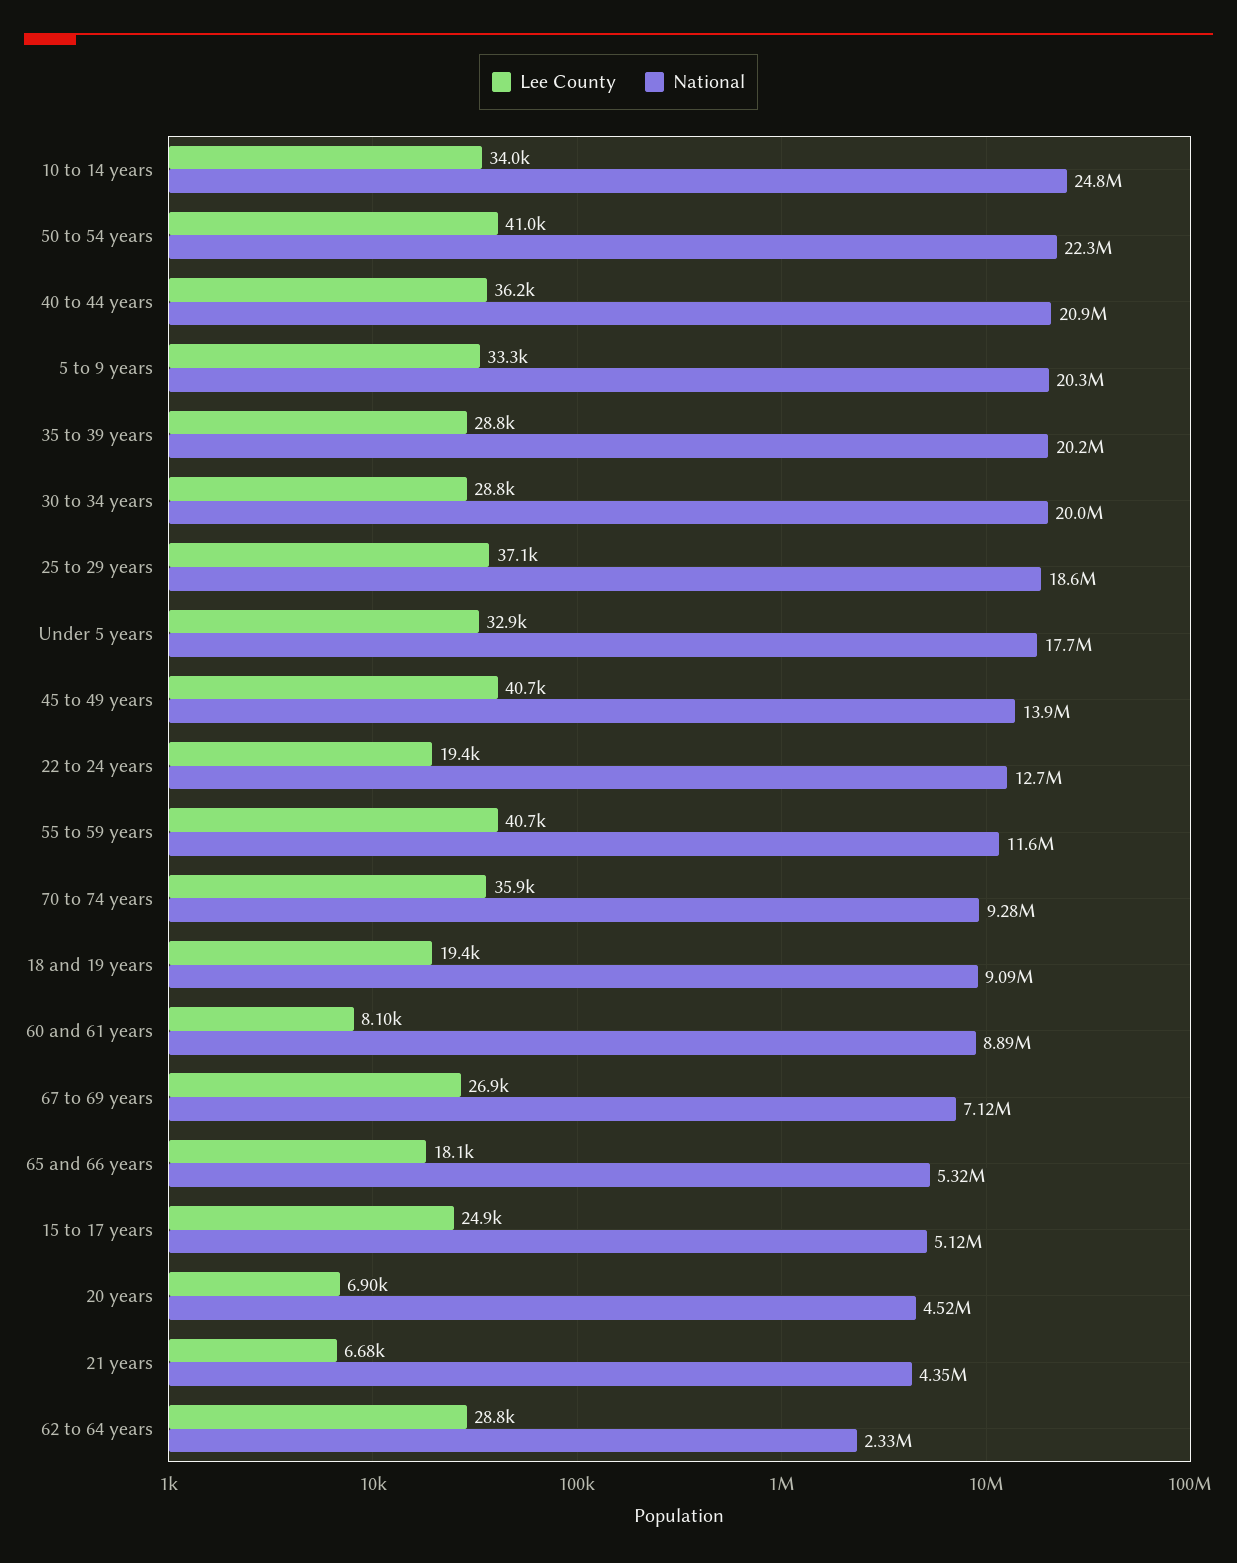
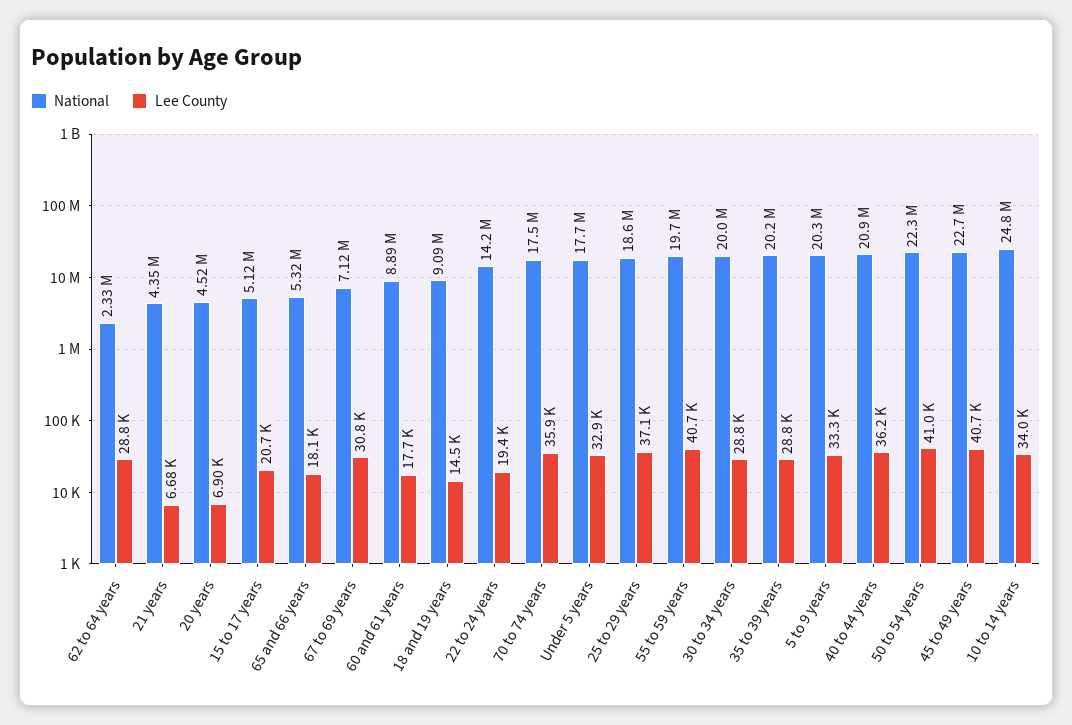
  {
    "Lee County": {
      "10 to 14 years": 34000,
      "50 to 54 years": 41000,
      "40 to 44 years": 36200,
      "5 to 9 years": 33300,
      "35 to 39 years": 28800,
      "30 to 34 years": 28800,
      "25 to 29 years": 37100,
      "Under 5 years": 32900,
      "45 to 49 years": 40700,
      "22 to 24 years": 19400,
      "55 to 59 years": 40700,
      "70 to 74 years": 35900,
-     "18 and 19 years": 19400,
+     "18 and 19 years": 14500,
-     "60 and 61 years": 8100,
+     "60 and 61 years": 17700,
-     "67 to 69 years": 26900,
+     "67 to 69 years": 30800,
      "65 and 66 years": 18100,
-     "15 to 17 years": 24900,
+     "15 to 17 years": 20700,
      "20 years": 6900,
      "21 years": 6680,
      "62 to 64 years": 28800
    },
    "National": {
      "10 to 14 years": 24800000,
      "50 to 54 years": 22300000,
      "40 to 44 years": 20900000,
      "5 to 9 years": 20300000,
      "35 to 39 years": 20200000,
      "30 to 34 years": 20000000,
      "25 to 29 years": 18600000,
      "Under 5 years": 17700000,
-     "45 to 49 years": 13900000,
+     "45 to 49 years": 22700000,
-     "22 to 24 years": 12700000,
+     "22 to 24 years": 14200000,
-     "55 to 59 years": 11600000,
+     "55 to 59 years": 19700000,
-     "70 to 74 years": 9280000,
+     "70 to 74 years": 17500000,
      "18 and 19 years": 9090000,
      "60 and 61 years": 8890000,
      "67 to 69 years": 7120000,
      "65 and 66 years": 5320000,
      "15 to 17 years": 5120000,
      "20 years": 4520000,
      "21 years": 4350000,
      "62 to 64 years": 2330000
    }
  }

